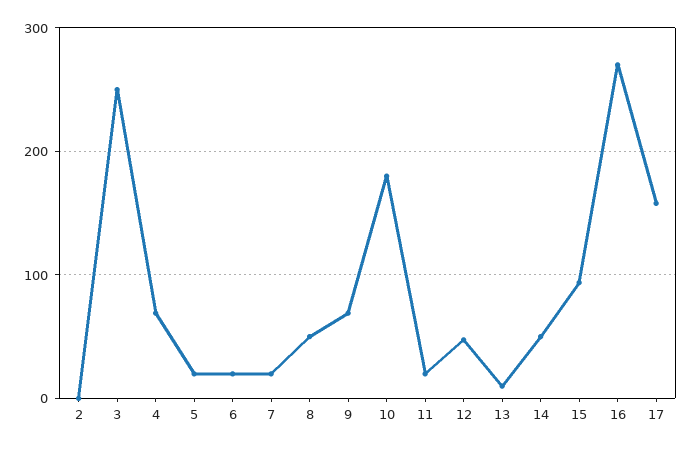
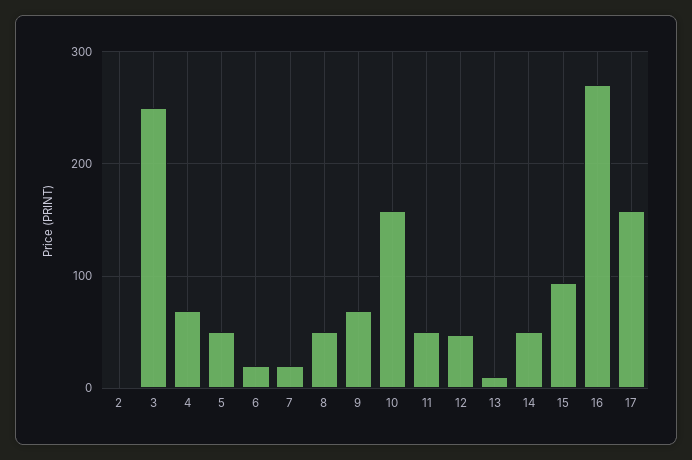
  {
    "2": 0,
    "3": 250,
    "4": 70,
-   "5": 20,
+   "5": 50,
    "6": 20,
    "7": 20,
    "8": 50,
    "9": 70,
-   "10": 180,
+   "10": 160,
-   "11": 20,
+   "11": 50,
    "12": 50,
    "13": 10,
    "14": 50,
    "15": 90,
    "16": 270,
    "17": 160
  }

